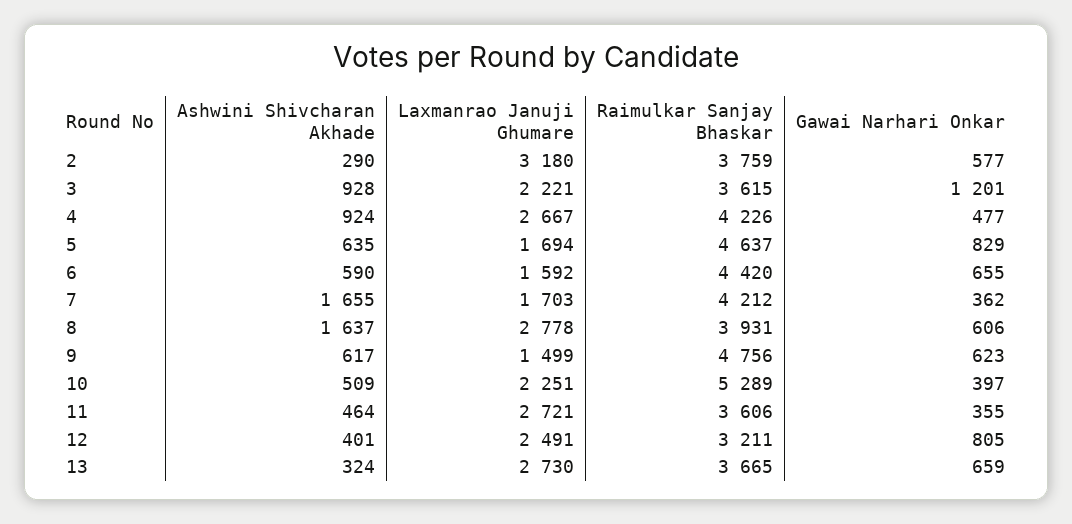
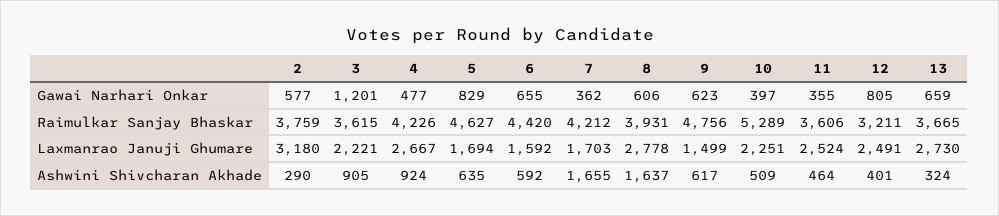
  {
    "Ashwini Shivcharan Akhade": {
      "2": 290,
-     "3": 928,
+     "3": 905,
      "4": 924,
      "5": 635,
-     "6": 590,
+     "6": 592,
      "7": 1655,
      "8": 1637,
      "9": 617,
      "10": 509,
      "11": 464,
      "12": 401,
      "13": 324
    },
    "Laxmanrao Januji Ghumare": {
      "2": 3180,
      "3": 2221,
      "4": 2667,
      "5": 1694,
      "6": 1592,
      "7": 1703,
      "8": 2778,
      "9": 1499,
      "10": 2251,
-     "11": 2721,
+     "11": 2524,
      "12": 2491,
      "13": 2730
    },
    "Raimulkar Sanjay Bhaskar": {
      "2": 3759,
      "3": 3615,
      "4": 4226,
-     "5": 4637,
+     "5": 4627,
      "6": 4420,
      "7": 4212,
      "8": 3931,
      "9": 4756,
      "10": 5289,
      "11": 3606,
      "12": 3211,
      "13": 3665
    },
    "Gawai Narhari Onkar": {
      "2": 577,
      "3": 1201,
      "4": 477,
      "5": 829,
      "6": 655,
      "7": 362,
      "8": 606,
      "9": 623,
      "10": 397,
      "11": 355,
      "12": 805,
      "13": 659
    }
  }

